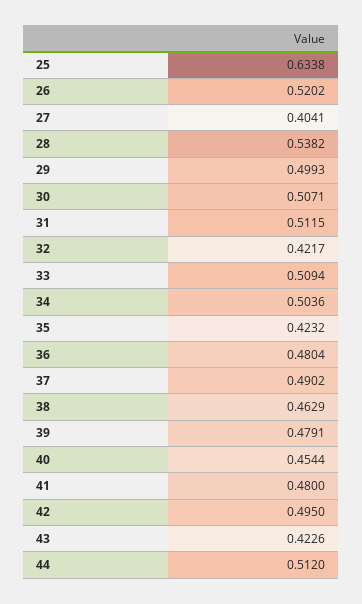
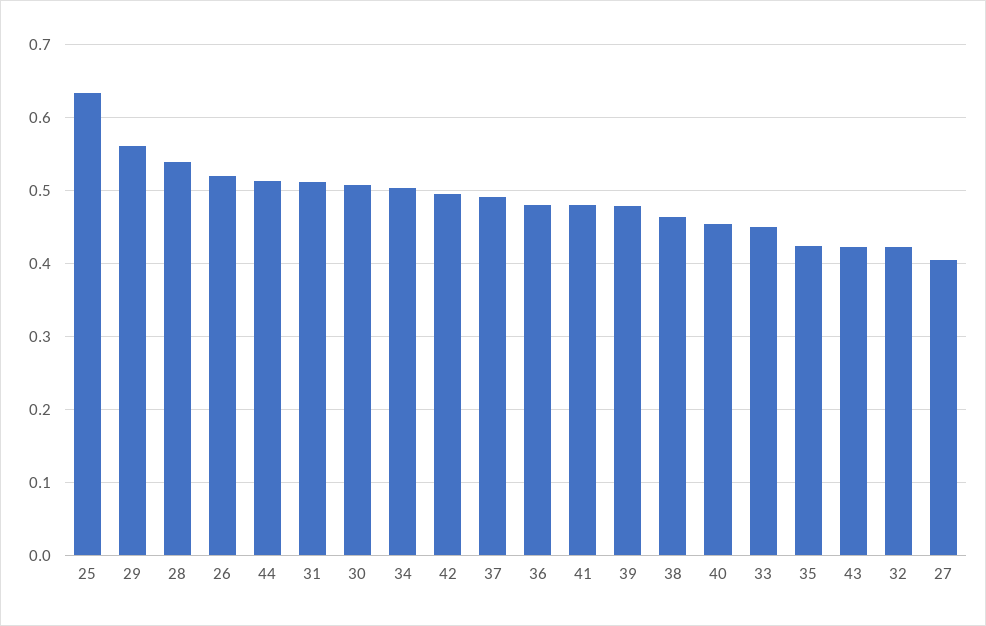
  {
    "25": 0.6338,
    "26": 0.5202,
    "27": 0.4041,
    "28": 0.5382,
-   "29": 0.4993,
+   "29": 0.56,
    "30": 0.5071,
    "31": 0.5115,
    "32": 0.4217,
-   "33": 0.5094,
+   "33": 0.45,
    "34": 0.5036,
    "35": 0.4232,
    "36": 0.4804,
    "37": 0.4902,
    "38": 0.4629,
    "39": 0.4791,
    "40": 0.4544,
    "41": 0.48,
    "42": 0.495,
    "43": 0.4226,
    "44": 0.512
  }

